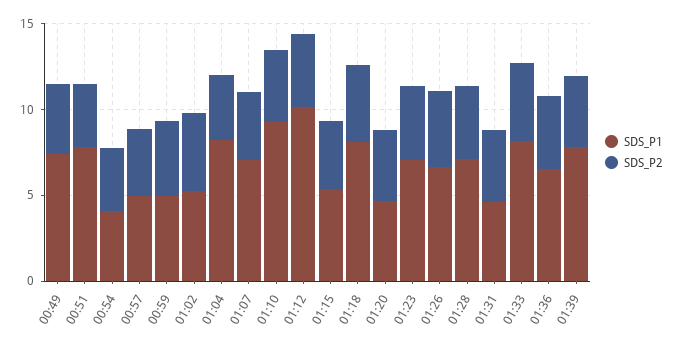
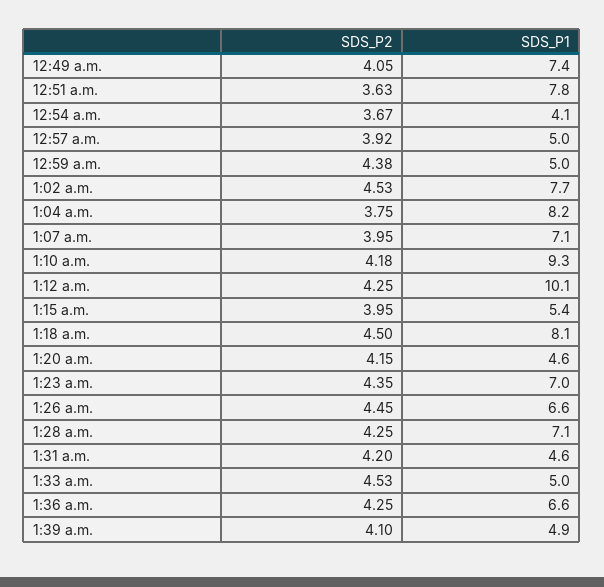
  {
    "SDS_P1": {
      "00:49": 7.4,
      "00:51": 7.8,
      "00:54": 4.1,
      "00:57": 5,
      "00:59": 5,
-     "01:02": 5,
+     "01:02": 7.7,
      "01:04": 8.2,
      "01:07": 7.1,
      "01:10": 9.3,
      "01:12": 10.1,
      "01:15": 5.4,
      "01:18": 8.1,
      "01:20": 4.6,
      "01:23": 7,
      "01:26": 6.6,
      "01:28": 7.1,
      "01:31": 4.6,
-     "01:33": 8,
+     "01:33": 5,
      "01:36": 6.6,
-     "01:39": 8
+     "01:39": 4.9
    },
    "SDS_P2": {
      "00:49": 4.05,
      "00:51": 3.63,
      "00:54": 3.67,
      "00:57": 3.92,
      "00:59": 4.38,
      "01:02": 4.53,
      "01:04": 3.75,
      "01:07": 3.95,
      "01:10": 4.18,
      "01:12": 4.25,
      "01:15": 3.95,
      "01:18": 4.5,
      "01:20": 4.15,
      "01:23": 4.35,
      "01:26": 4.45,
      "01:28": 4.25,
      "01:31": 4.2,
      "01:33": 4.53,
      "01:36": 4.25,
      "01:39": 4.1
    }
  }

